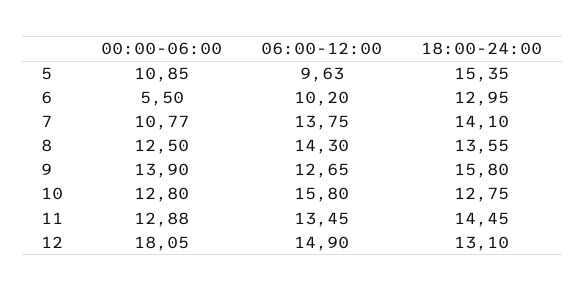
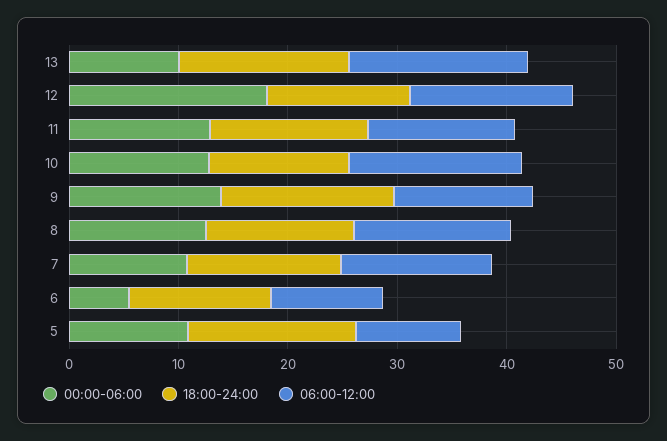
  {
    "00:00-06:00": {
      "5": 10.85,
      "6": 5.5,
      "7": 10.77,
      "8": 12.5,
      "9": 13.9,
      "10": 12.8,
      "11": 12.88,
-     "12": 18.05
+     "12": 18.05,
+     "13": 10
    },
    "06:00-12:00": {
      "5": 9.63,
      "6": 10.2,
      "7": 13.75,
      "8": 14.3,
      "9": 12.65,
      "10": 15.8,
      "11": 13.45,
-     "12": 14.9
+     "12": 14.9,
+     "13": 16
    },
    "18:00-24:00": {
      "5": 15.35,
      "6": 12.95,
      "7": 14.1,
      "8": 13.55,
      "9": 15.8,
      "10": 12.75,
      "11": 14.45,
-     "12": 13.1
+     "12": 13.1,
+     "13": 16
    }
  }

